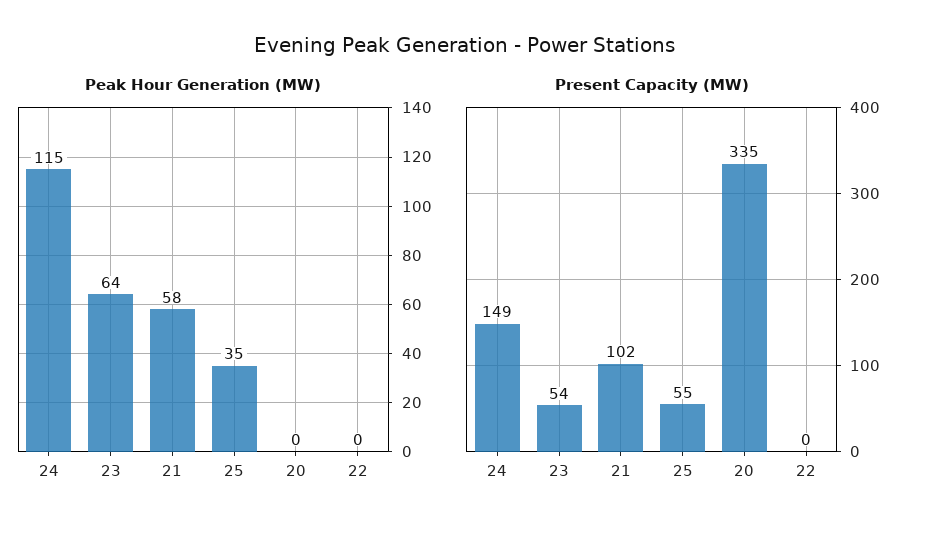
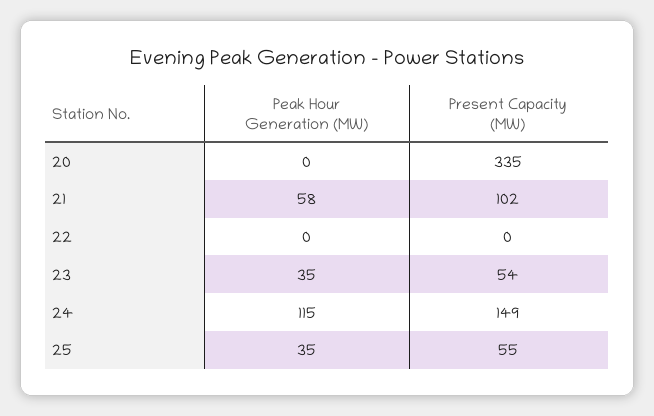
  {
    "Peak Hour Generation (MW)": {
      "24": 115,
-     "23": 64,
+     "23": 35,
      "21": 58,
      "25": 35,
      "20": 0,
      "22": 0
    },
    "Present Capacity (MW)": {
      "24": 149,
      "23": 54,
      "21": 102,
      "25": 55,
      "20": 335,
      "22": 0
    }
  }

